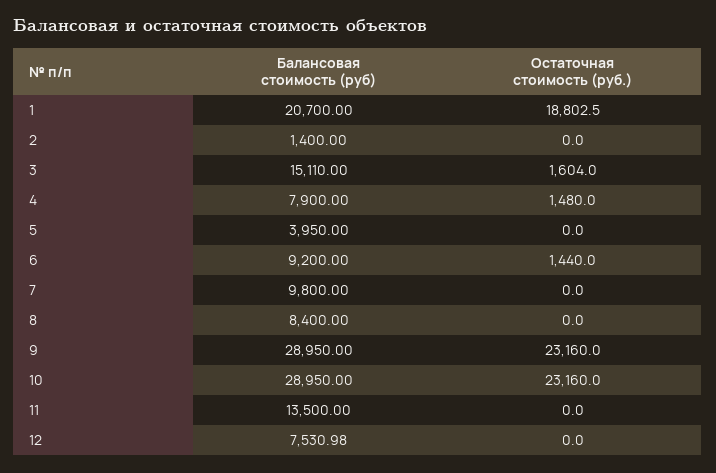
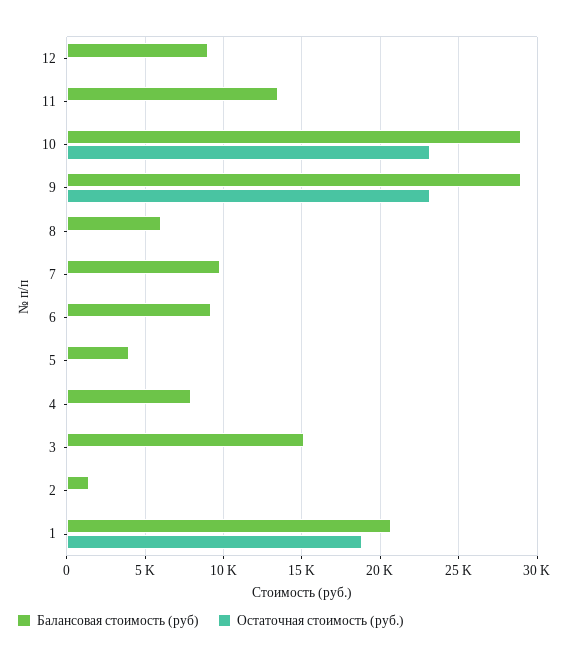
  {
    "Балансовая стоимость (руб)": {
      "1": 20700,
      "2": 1400,
      "3": 15110,
      "4": 7900,
      "5": 3950,
      "6": 9200,
      "7": 9800,
-     "8": 8400,
+     "8": 6000,
      "9": 28950,
      "10": 28950,
      "11": 13500,
-     "12": 7530.98
+     "12": 9000
    },
    "Остаточная стоимость (руб.)": {
      "1": 18802.5,
      "2": 0,
-     "3": 1604,
+     "3": 0,
-     "4": 1480,
+     "4": 0,
      "5": 0,
-     "6": 1440,
+     "6": 0,
      "7": 0,
      "8": 0,
      "9": 23160,
      "10": 23160,
      "11": 0,
      "12": 0
    }
  }

